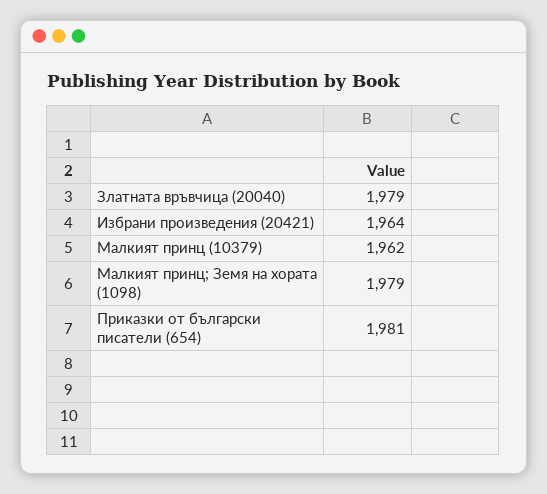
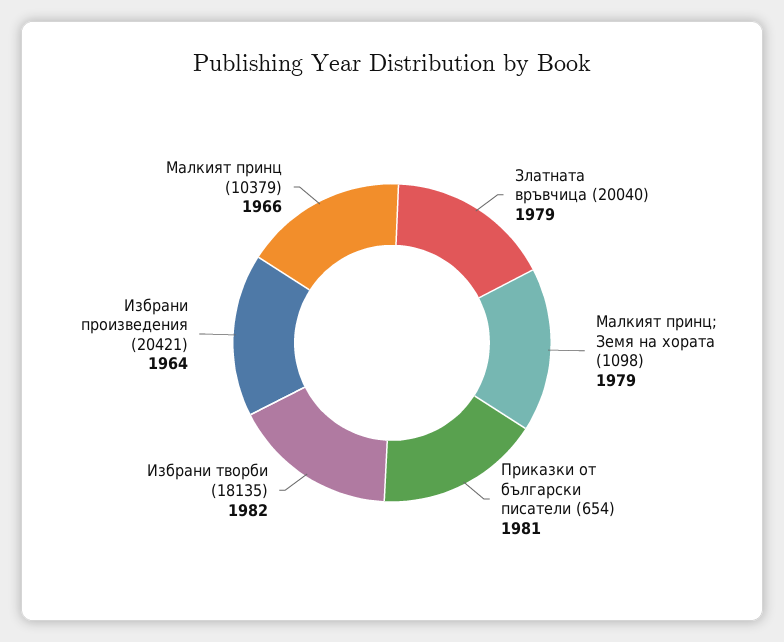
  {
    "Златната връвчица (20040)": 1979,
    "Избрани произведения (20421)": 1964,
-   "Малкият принц (10379)": 1962,
+   "Малкият принц (10379)": 1966,
    "Малкият принц; Земя на хората (1098)": 1979,
-   "Приказки от български писатели (654)": 1981
+   "Приказки от български писатели (654)": 1981,
+   "Избрани творби (18135)": 1982
  }

